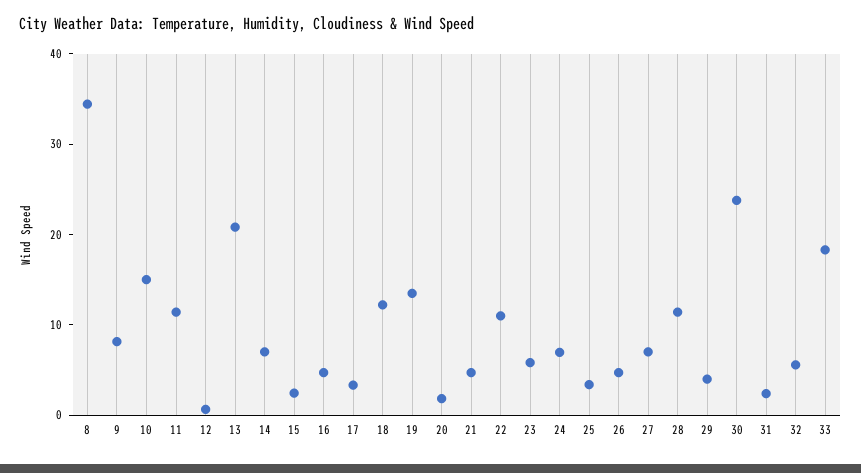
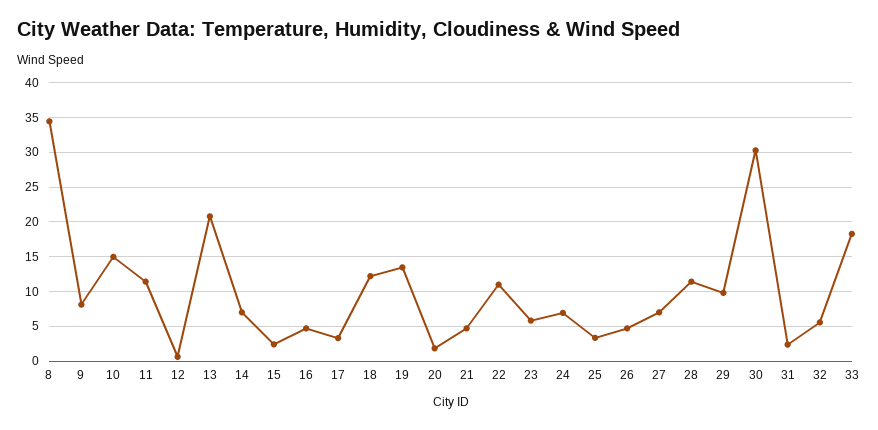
  {
    "8": 34,
    "9": 8,
    "10": 15,
    "11": 11,
    "12": 1,
    "13": 21,
    "14": 7,
    "15": 2,
    "16": 5,
    "17": 3,
    "18": 12,
    "19": 13,
    "20": 2,
    "21": 5,
    "22": 11,
    "23": 6,
    "24": 7,
    "25": 3,
    "26": 5,
    "27": 7,
    "28": 11,
-   "29": 4,
+   "29": 10,
-   "30": 24,
+   "30": 30,
    "31": 2,
    "32": 6,
    "33": 18
  }

